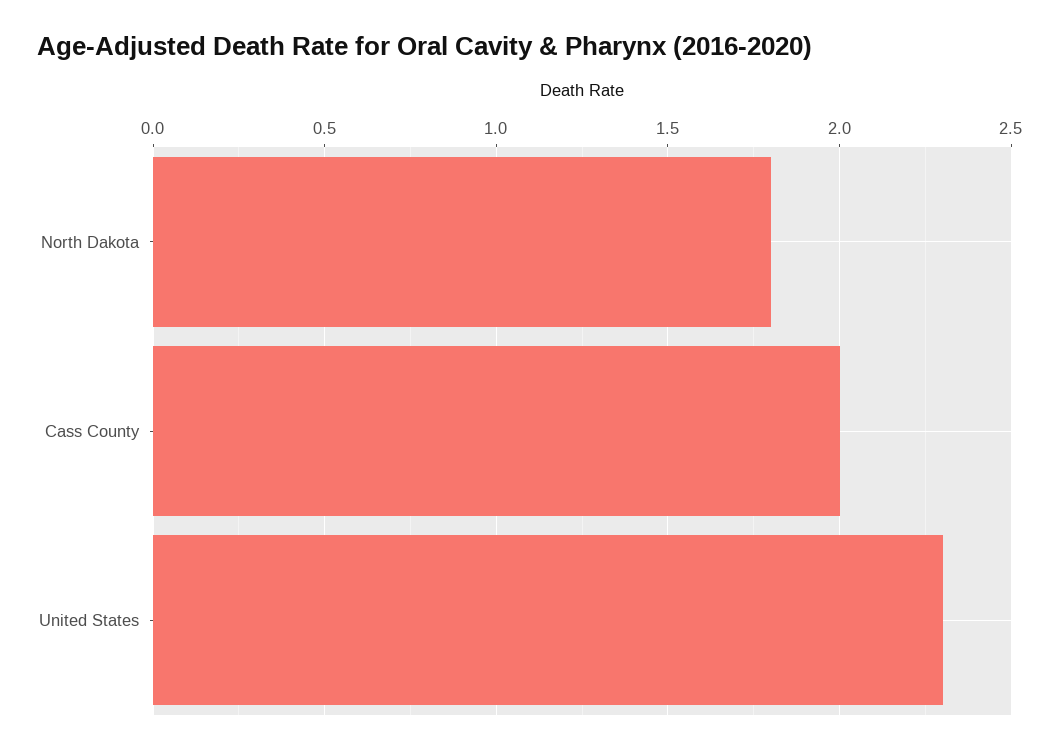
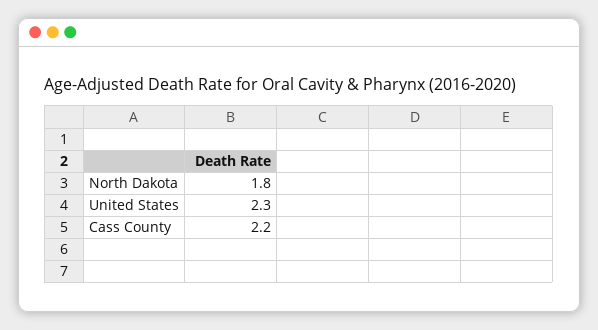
  {
    "North Dakota": 1.8,
-   "Cass County": 2,
+   "Cass County": 2.2,
    "United States": 2.3
  }

